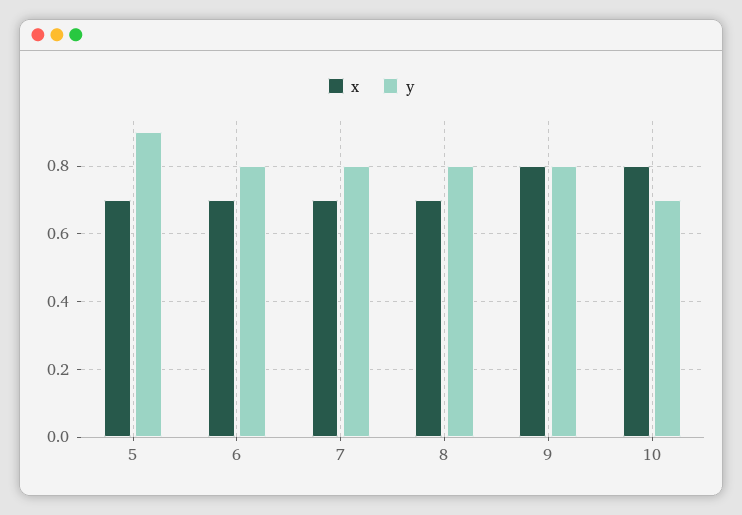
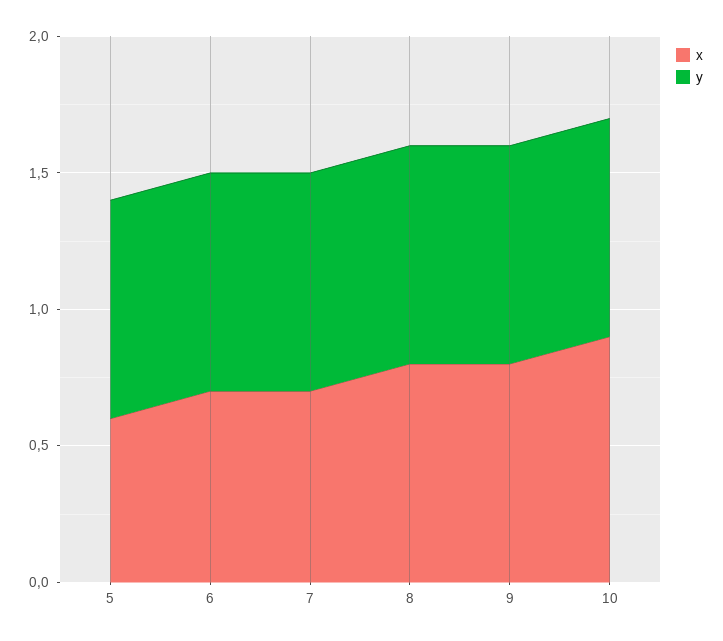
  {
    "x": {
-     "5": 0.7,
+     "5": 0.6,
      "6": 0.7,
      "7": 0.7,
-     "8": 0.7,
+     "8": 0.8,
      "9": 0.8,
-     "10": 0.8
+     "10": 0.9
    },
    "y": {
-     "5": 0.9,
+     "5": 0.8,
      "6": 0.8,
      "7": 0.8,
      "8": 0.8,
      "9": 0.8,
-     "10": 0.7
+     "10": 0.8
    }
  }

